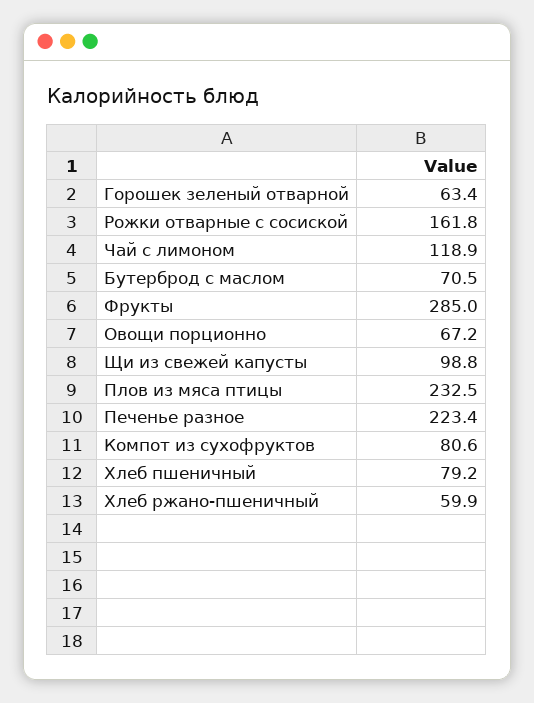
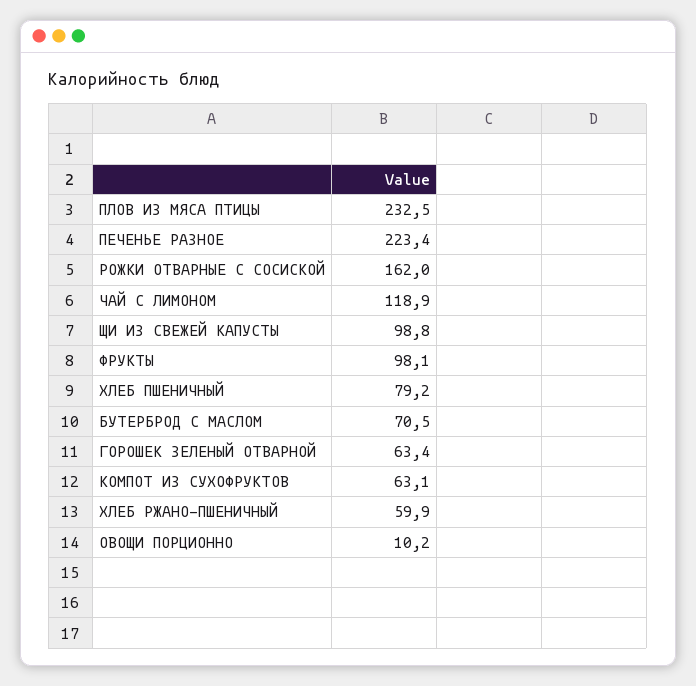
  {
    "Горошек зеленый отварной": 63.4,
-   "Рожки отварные с сосиской": 161.8,
+   "Рожки отварные с сосиской": 162,
    "Чай с лимоном": 118.9,
    "Бутерброд с маслом": 70.5,
-   "Фрукты": 285,
+   "Фрукты": 98.1,
-   "Овощи порционно": 67.2,
+   "Овощи порционно": 10.2,
    "Щи из свежей капусты": 98.8,
    "Плов из мяса птицы": 232.5,
    "Печенье разное": 223.4,
-   "Компот из сухофруктов": 80.6,
+   "Компот из сухофруктов": 63.1,
    "Хлеб пшеничный": 79.2,
    "Хлеб ржано-пшеничный": 59.9
  }

